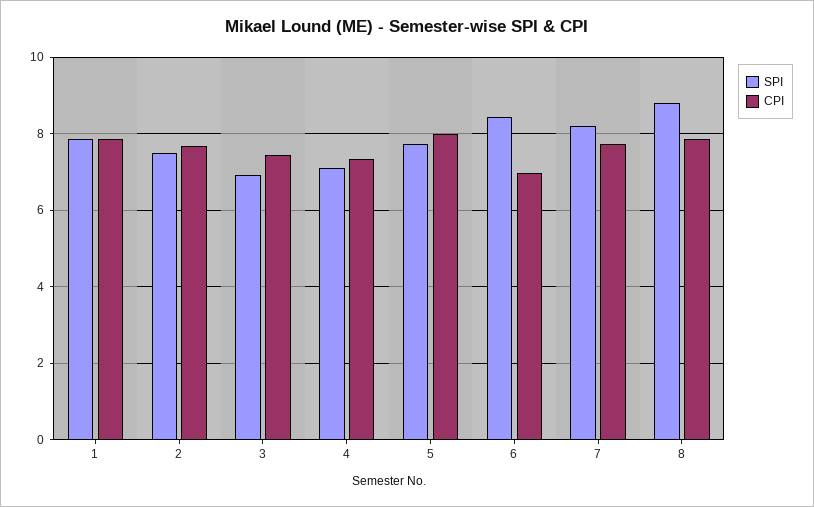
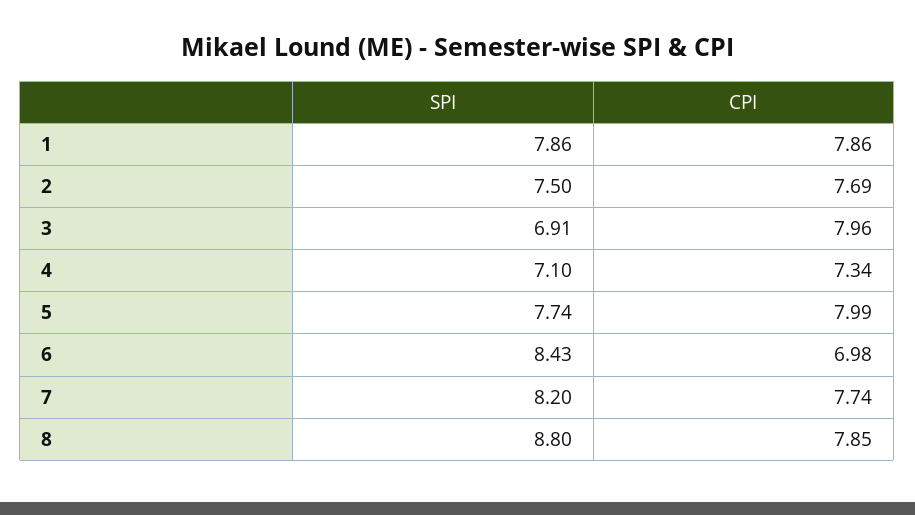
  {
    "SPI": {
      "1": 7.86,
      "2": 7.5,
      "3": 6.91,
      "4": 7.1,
      "5": 7.74,
      "6": 8.43,
      "7": 8.2,
      "8": 8.8
    },
    "CPI": {
      "1": 7.86,
      "2": 7.69,
-     "3": 7.4,
+     "3": 7.96,
      "4": 7.34,
      "5": 7.99,
      "6": 6.98,
      "7": 7.74,
      "8": 7.85
    }
  }

